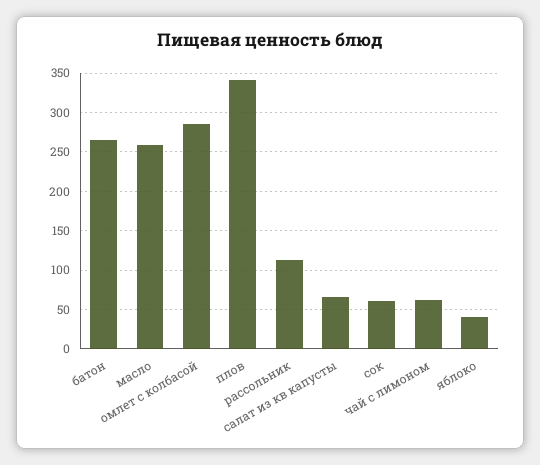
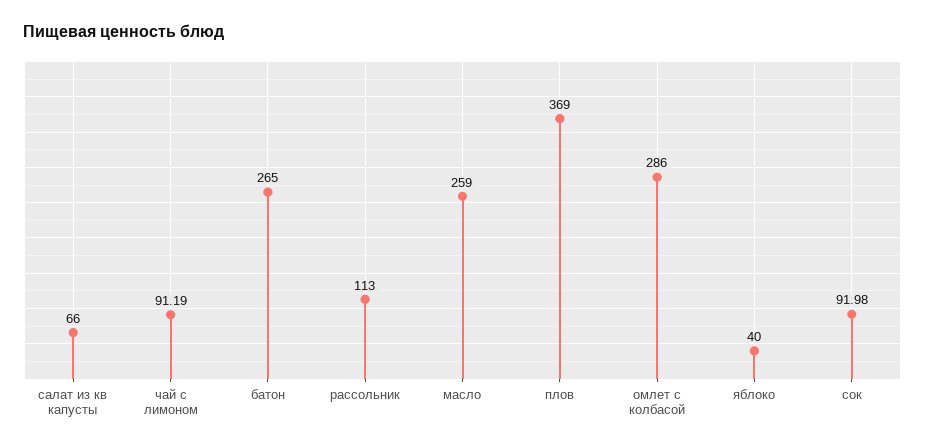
  {
    "батон": 265,
    "масло": 259,
    "омлет с колбасой": 286,
-   "плов": 340,
+   "плов": 369,
    "рассольник": 113,
    "салат из кв капусты": 66,
-   "сок": 60,
+   "сок": 91.98,
-   "чай с лимоном": 60,
+   "чай с лимоном": 91.19,
    "яблоко": 40
  }

